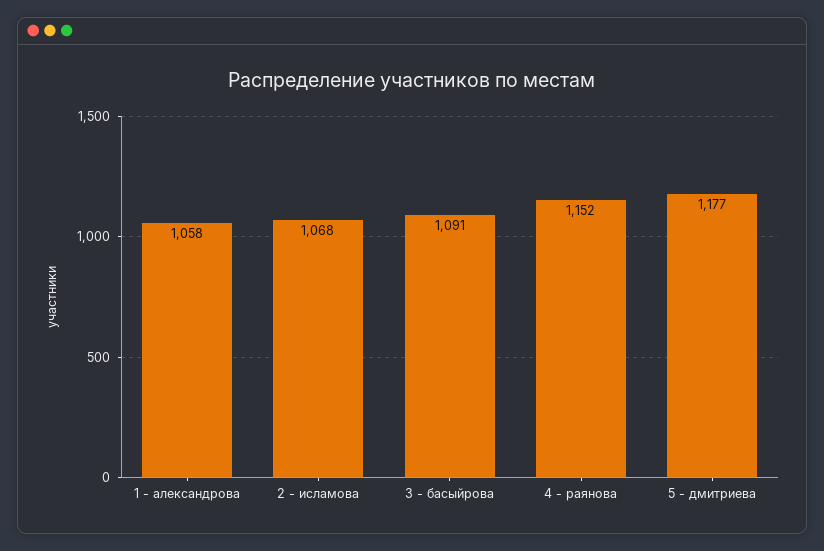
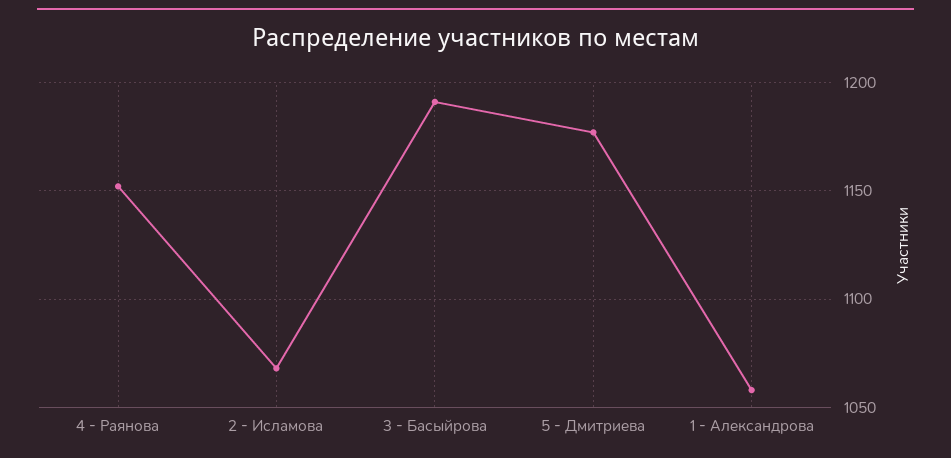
  {
    "1 - александрова": 1058,
    "2 - исламова": 1068,
-   "3 - басыйрова": 1091,
+   "3 - басыйрова": 1190,
    "4 - раянова": 1152,
    "5 - дмитриева": 1177
  }

